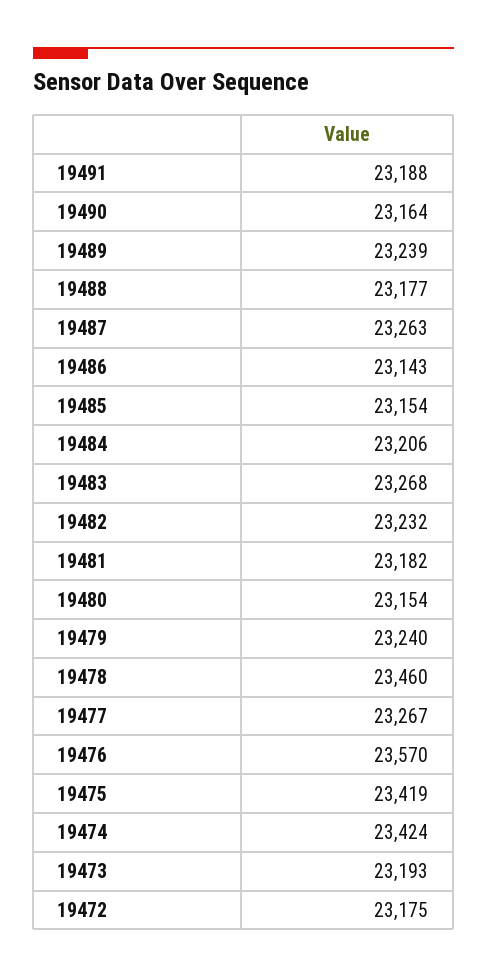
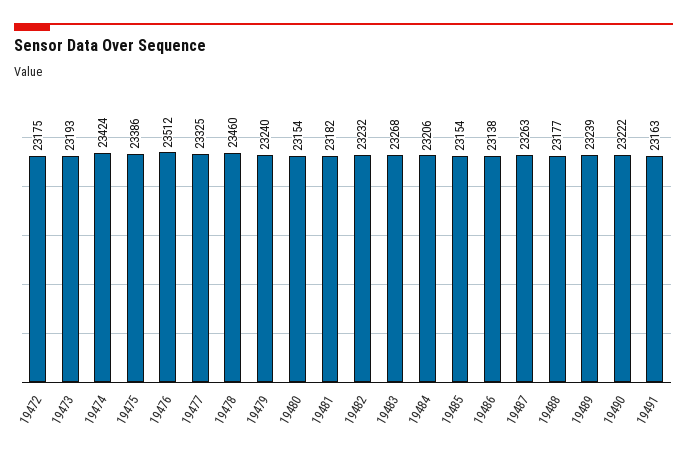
  {
-   "19491": 23188,
+   "19491": 23163,
-   "19490": 23164,
+   "19490": 23222,
    "19489": 23239,
    "19488": 23177,
    "19487": 23263,
-   "19486": 23143,
+   "19486": 23138,
    "19485": 23154,
    "19484": 23206,
    "19483": 23268,
    "19482": 23232,
    "19481": 23182,
    "19480": 23154,
    "19479": 23240,
    "19478": 23460,
-   "19477": 23267,
+   "19477": 23325,
-   "19476": 23570,
+   "19476": 23512,
-   "19475": 23419,
+   "19475": 23386,
    "19474": 23424,
    "19473": 23193,
    "19472": 23175
  }

